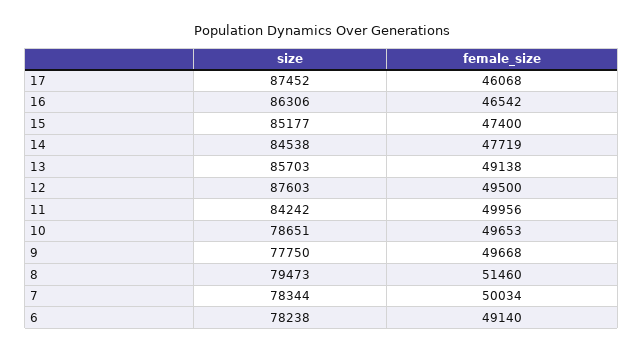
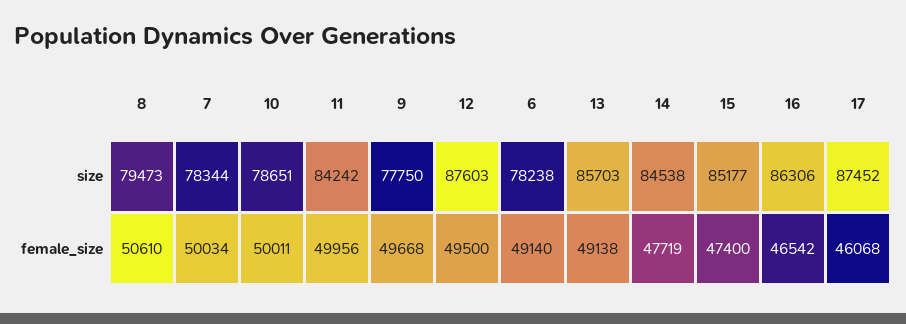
  {
    "size": {
      "17": 87452,
      "16": 86306,
      "15": 85177,
      "14": 84538,
      "13": 85703,
      "12": 87603,
      "11": 84242,
      "10": 78651,
      "9": 77750,
      "8": 79473,
      "7": 78344,
      "6": 78238
    },
    "female_size": {
      "17": 46068,
      "16": 46542,
      "15": 47400,
      "14": 47719,
      "13": 49138,
      "12": 49500,
      "11": 49956,
-     "10": 49653,
+     "10": 50011,
      "9": 49668,
-     "8": 51460,
+     "8": 50610,
      "7": 50034,
      "6": 49140
    }
  }

